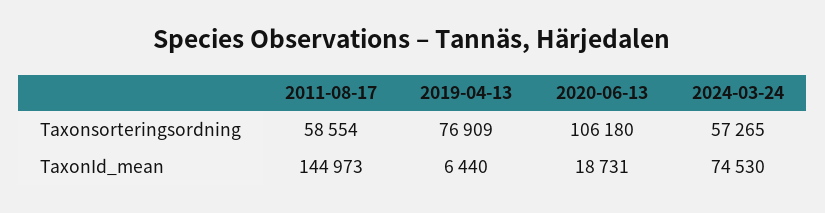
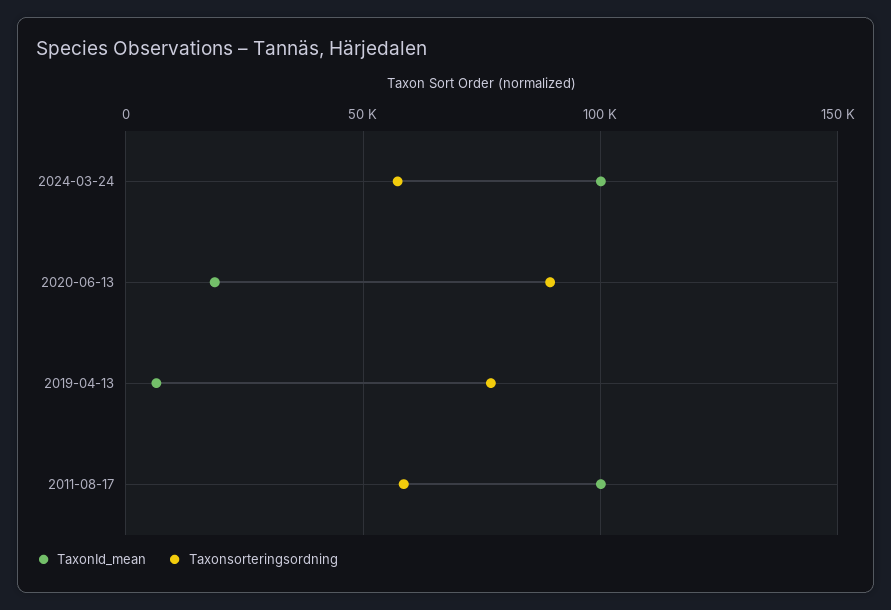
  {
    "Taxonsorteringsordning": {
      "2011-08-17": 58554,
      "2019-04-13": 76909,
-     "2020-06-13": 106180,
+     "2020-06-13": 90000,
      "2024-03-24": 57265
    },
    "TaxonId_mean": {
-     "2011-08-17": 144973,
+     "2011-08-17": 100000,
      "2019-04-13": 6440,
      "2020-06-13": 18731,
-     "2024-03-24": 74530
+     "2024-03-24": 100000
    }
  }

